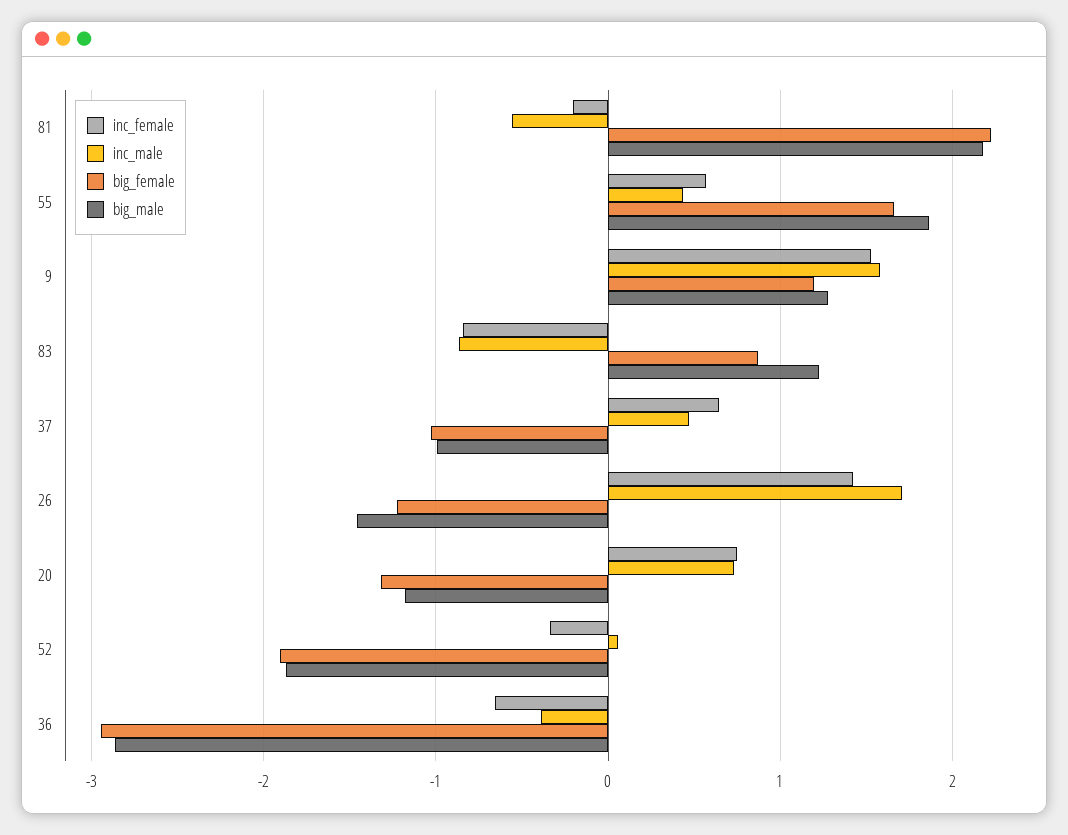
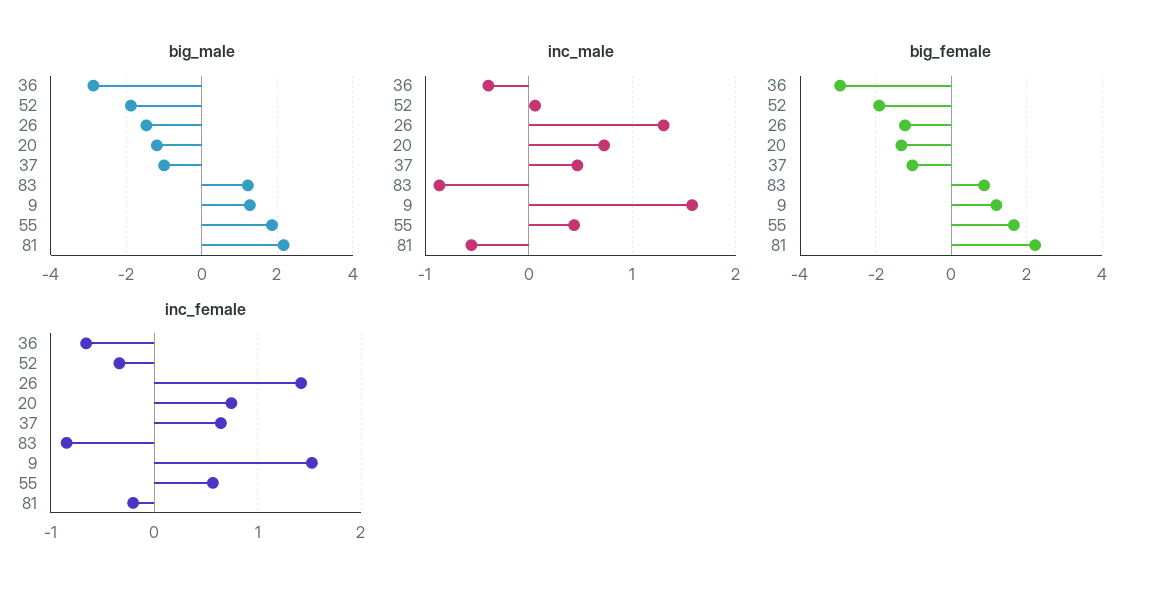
  {
    "inc_female": {
      "81": -0.2,
      "55": 0.6,
      "9": 1.5,
      "83": -0.8,
      "37": 0.6,
      "26": 1.4,
      "20": 0.7,
      "52": -0.3,
      "36": -0.7
    },
    "inc_male": {
      "81": -0.6,
      "55": 0.4,
      "9": 1.6,
      "83": -0.9,
      "37": 0.5,
-     "26": 1.7,
+     "26": 1.3,
      "20": 0.7,
      "52": 0.1,
      "36": -0.4
    },
    "big_female": {
      "81": 2.2,
      "55": 1.7,
      "9": 1.2,
      "83": 0.9,
      "37": -1,
      "26": -1.2,
      "20": -1.3,
      "52": -1.9,
      "36": -2.9
    },
    "big_male": {
      "81": 2.2,
      "55": 1.9,
      "9": 1.3,
      "83": 1.2,
      "37": -1,
      "26": -1.5,
      "20": -1.2,
      "52": -1.9,
      "36": -2.9
    }
  }

